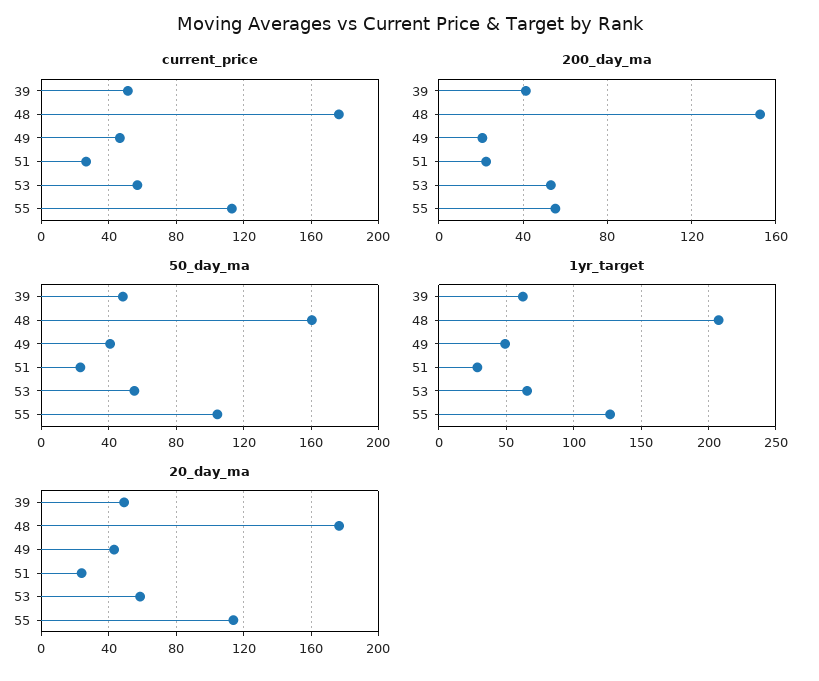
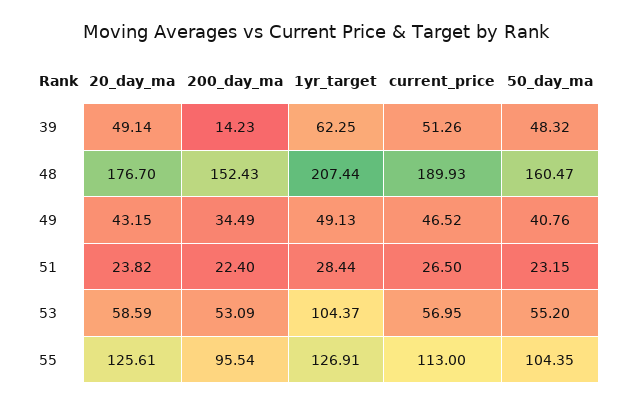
  {
    "current_price": {
      "39": 51.26,
-     "48": 175,
+     "48": 189.93,
      "49": 46.52,
      "51": 26.5,
      "53": 56.95,
      "55": 113
    },
    "200_day_ma": {
-     "39": 40,
+     "39": 14.23,
      "48": 152.43,
-     "49": 20,
+     "49": 34.49,
      "51": 22.4,
      "53": 53.09,
-     "55": 55
+     "55": 95.54
    },
    "50_day_ma": {
      "39": 48.32,
      "48": 160.47,
      "49": 40.76,
      "51": 23.15,
      "53": 55.2,
      "55": 104.35
    },
    "1yr_target": {
      "39": 62.25,
      "48": 207.44,
      "49": 49.13,
      "51": 28.44,
-     "53": 65,
+     "53": 104.37,
      "55": 126.91
    },
    "20_day_ma": {
      "39": 49.14,
      "48": 176.7,
      "49": 43.15,
      "51": 23.82,
      "53": 58.59,
-     "55": 115
+     "55": 125.61
    }
  }

